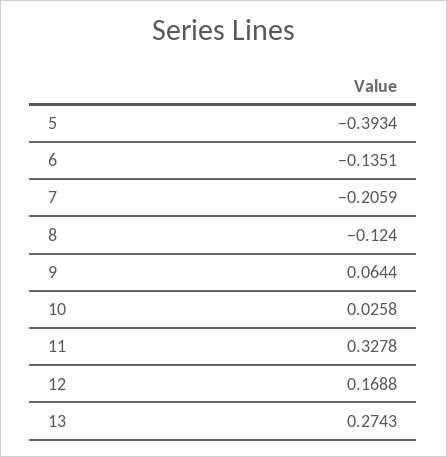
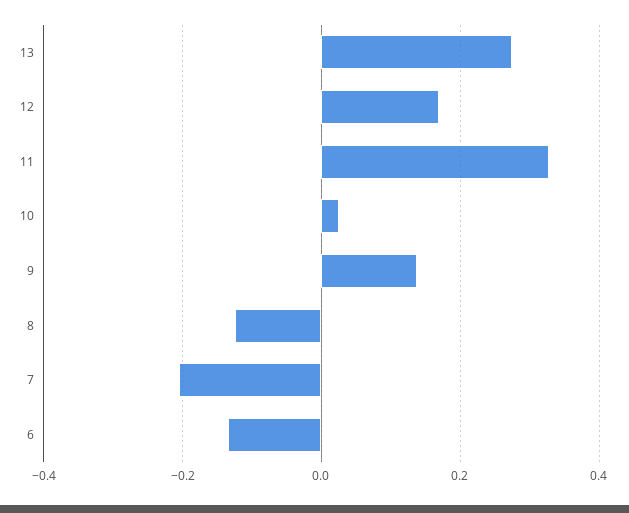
  {
-   "5": -0.3934,
    "6": -0.1351,
    "7": -0.2059,
    "8": -0.124,
-   "9": 0.0644,
+   "9": 0.14,
    "10": 0.0258,
    "11": 0.3278,
    "12": 0.1688,
    "13": 0.2743
  }

